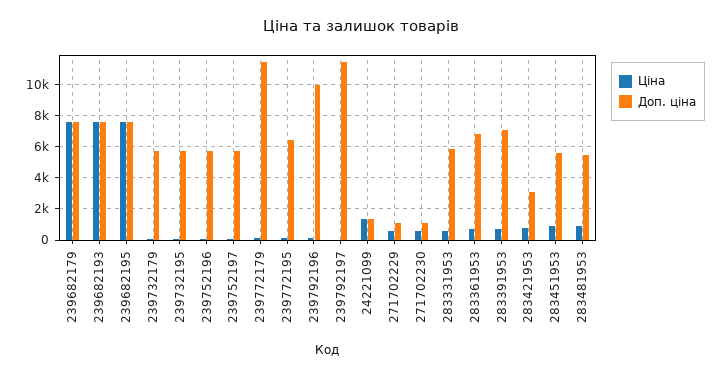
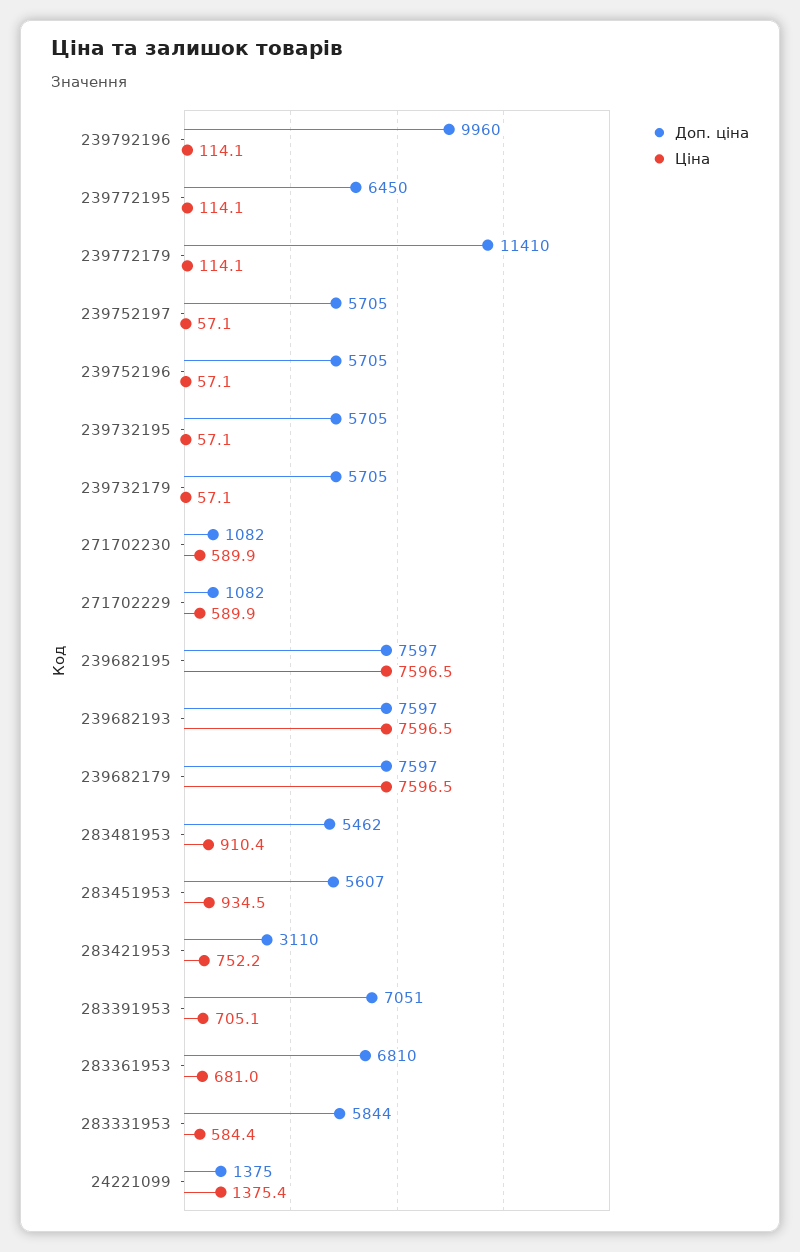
  {
    "Ціна": {
      "239682179": 7596.5,
      "239682193": 7596.5,
      "239682195": 7596.5,
      "239732179": 57.1,
      "239732195": 57.1,
      "239752196": 57.1,
      "239752197": 57.1,
      "239772179": 114.1,
      "239772195": 114.1,
      "239792196": 114.1,
-     "239792197": 0,
      "24221099": 1375.4,
      "271702229": 589.9,
      "271702230": 589.9,
      "283331953": 584.4,
      "283361953": 681,
      "283391953": 705.1,
      "283421953": 752.2,
      "283451953": 934.5,
      "283481953": 910.4
    },
    "Доп. ціна": {
      "239682179": 7597,
      "239682193": 7597,
      "239682195": 7597,
      "239732179": 5705,
      "239732195": 5705,
      "239752196": 5705,
      "239752197": 5705,
      "239772179": 11410,
      "239772195": 6450,
      "239792196": 9960,
-     "239792197": 11500,
      "24221099": 1375,
      "271702229": 1082,
      "271702230": 1082,
      "283331953": 5844,
      "283361953": 6810,
      "283391953": 7051,
      "283421953": 3110,
      "283451953": 5607,
      "283481953": 5462
    }
  }

